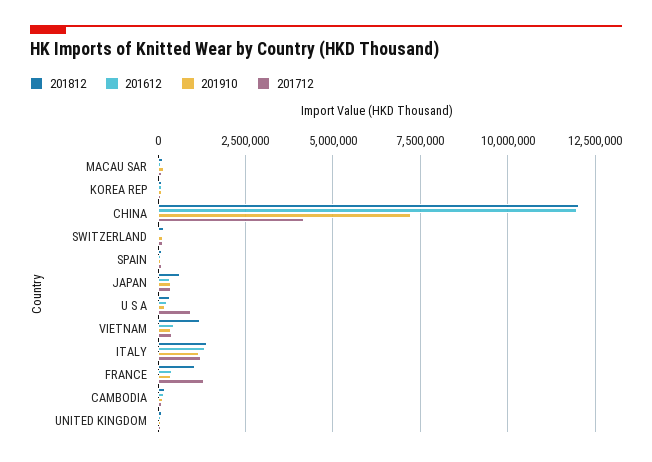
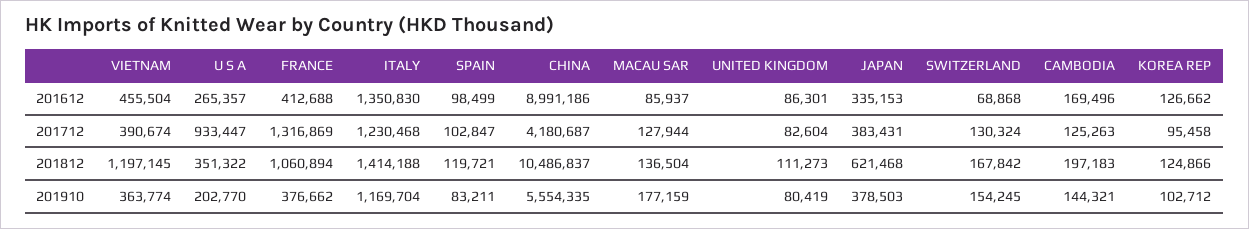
  {
    "201812": {
      "MACAU SAR": 136504,
      "KOREA REP": 124866,
-     "CHINA": 12000000,
+     "CHINA": 10486837,
      "SWITZERLAND": 167842,
      "SPAIN": 119721,
      "JAPAN": 621468,
      "U S A": 351322,
      "VIETNAM": 1197145,
      "ITALY": 1414188,
      "FRANCE": 1060894,
      "CAMBODIA": 197183,
      "UNITED KINGDOM": 111273
    },
    "201612": {
      "MACAU SAR": 85937,
      "KOREA REP": 126662,
-     "CHINA": 12000000,
+     "CHINA": 8991186,
      "SWITZERLAND": 68868,
      "SPAIN": 98499,
      "JAPAN": 335153,
      "U S A": 265357,
      "VIETNAM": 455504,
      "ITALY": 1350830,
      "FRANCE": 412688,
      "CAMBODIA": 169496,
      "UNITED KINGDOM": 86301
    },
    "201910": {
      "MACAU SAR": 177159,
      "KOREA REP": 102712,
-     "CHINA": 7250000,
+     "CHINA": 5554335,
      "SWITZERLAND": 154245,
      "SPAIN": 83211,
      "JAPAN": 378503,
      "U S A": 202770,
      "VIETNAM": 363774,
      "ITALY": 1169704,
      "FRANCE": 376662,
      "CAMBODIA": 144321,
      "UNITED KINGDOM": 80419
    },
    "201712": {
      "MACAU SAR": 127944,
      "KOREA REP": 95458,
      "CHINA": 4180687,
      "SWITZERLAND": 130324,
      "SPAIN": 102847,
      "JAPAN": 383431,
      "U S A": 933447,
      "VIETNAM": 390674,
      "ITALY": 1230468,
      "FRANCE": 1316869,
      "CAMBODIA": 125263,
      "UNITED KINGDOM": 82604
    }
  }

